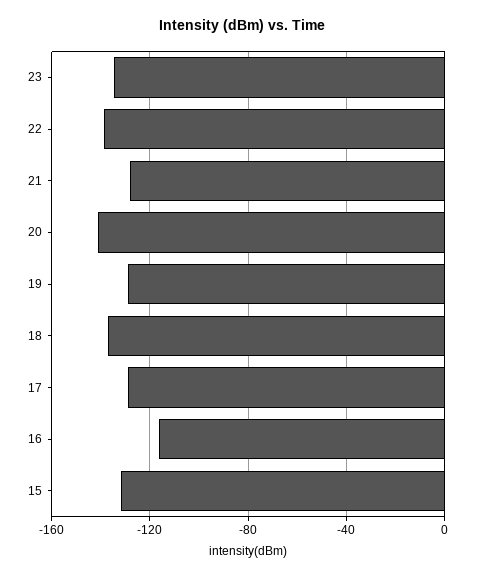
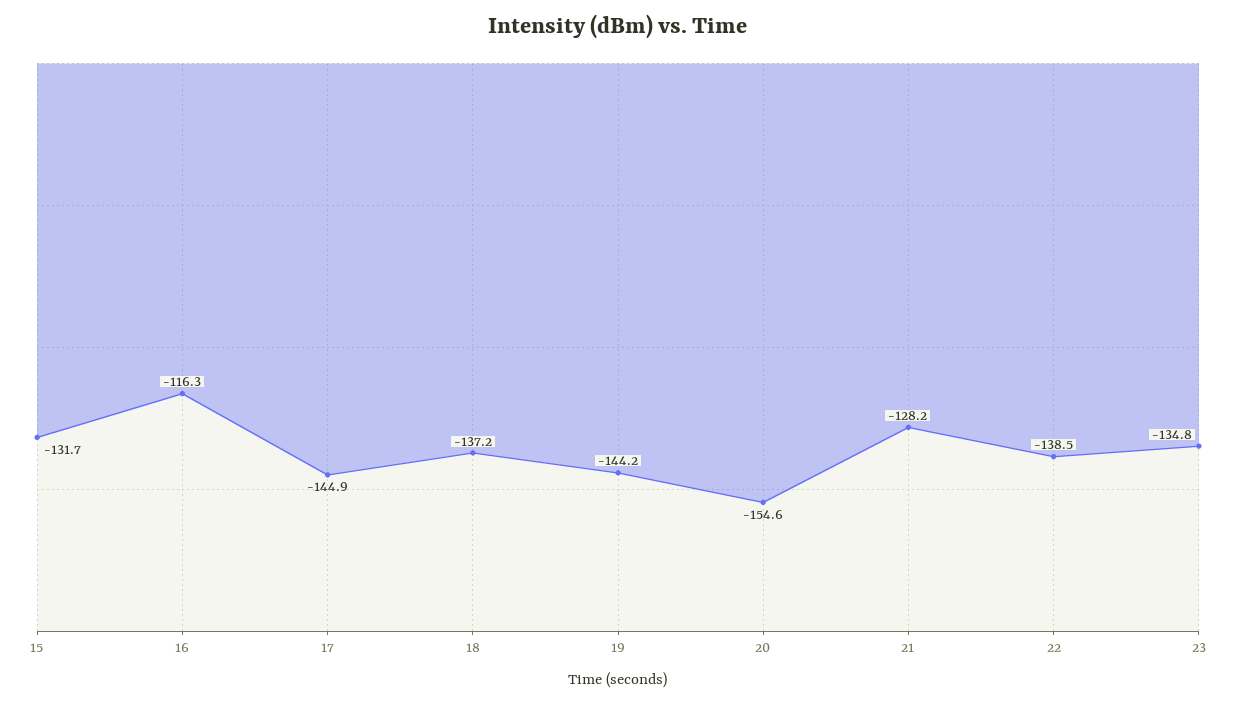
  {
    "23": -134.8,
    "22": -138.5,
    "21": -128.2,
-   "20": -140,
+   "20": -154.6,
-   "19": -130,
+   "19": -144.2,
    "18": -137.2,
-   "17": -130,
+   "17": -144.9,
    "16": -116.3,
    "15": -131.7
  }

